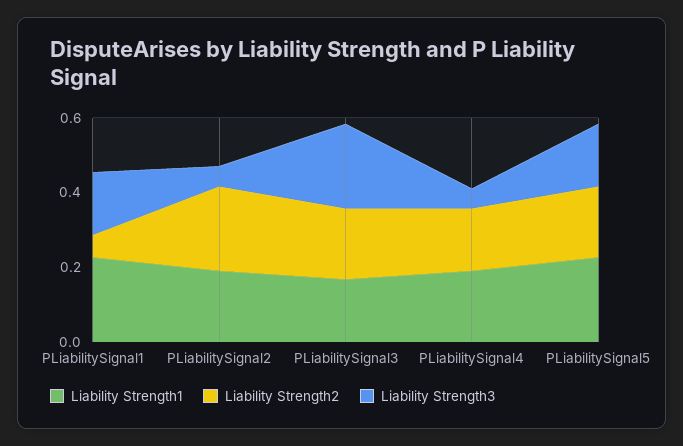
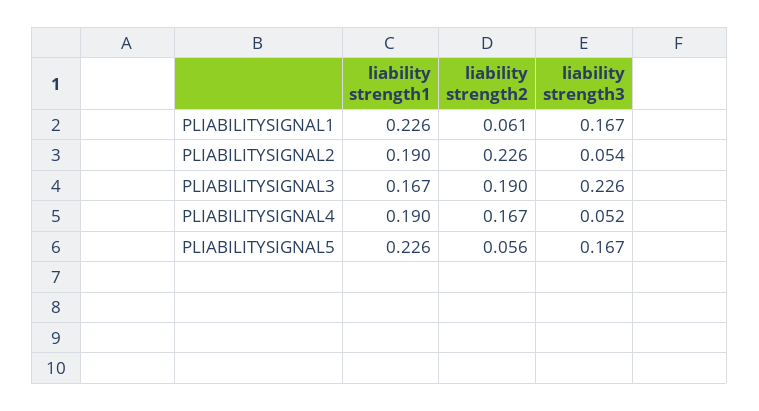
  {
    "Liability Strength1": {
      "PLiabilitySignal1": 0.226,
      "PLiabilitySignal2": 0.19,
      "PLiabilitySignal3": 0.167,
      "PLiabilitySignal4": 0.19,
      "PLiabilitySignal5": 0.226
    },
    "Liability Strength2": {
      "PLiabilitySignal1": 0.061,
      "PLiabilitySignal2": 0.226,
      "PLiabilitySignal3": 0.19,
      "PLiabilitySignal4": 0.167,
-     "PLiabilitySignal5": 0.2
+     "PLiabilitySignal5": 0.056
    },
    "Liability Strength3": {
      "PLiabilitySignal1": 0.167,
      "PLiabilitySignal2": 0.054,
      "PLiabilitySignal3": 0.226,
      "PLiabilitySignal4": 0.052,
      "PLiabilitySignal5": 0.167
    }
  }

